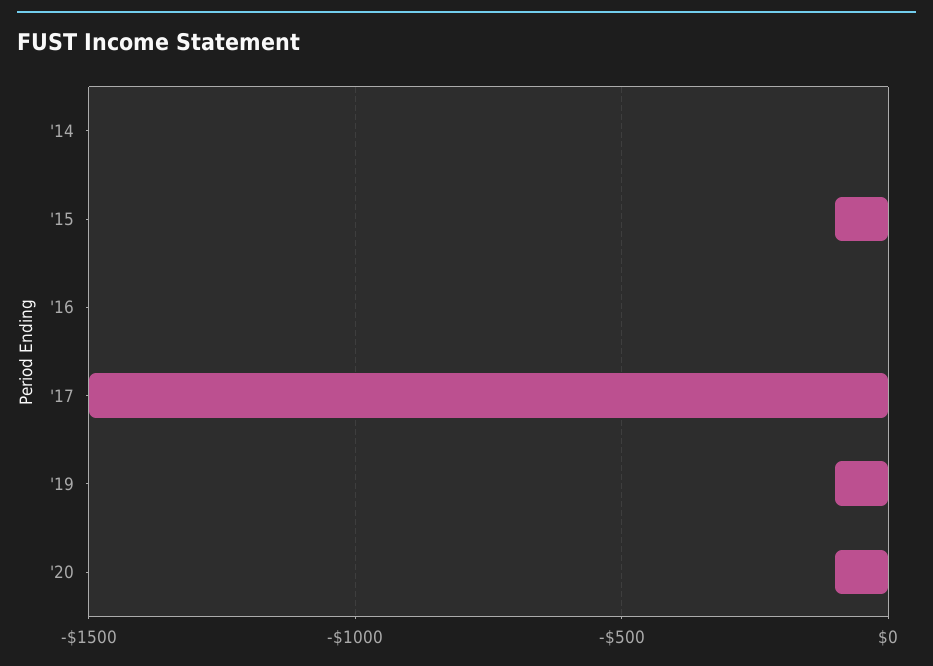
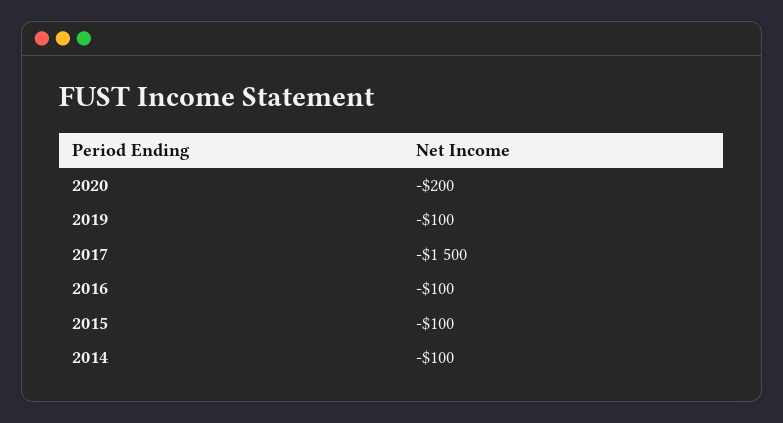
  {
-   "'14": 0,
+   "'14": -100,
    "'15": -100,
-   "'16": 0,
+   "'16": -100,
    "'17": -1500,
    "'19": -100,
-   "'20": -100
+   "'20": -200
  }

